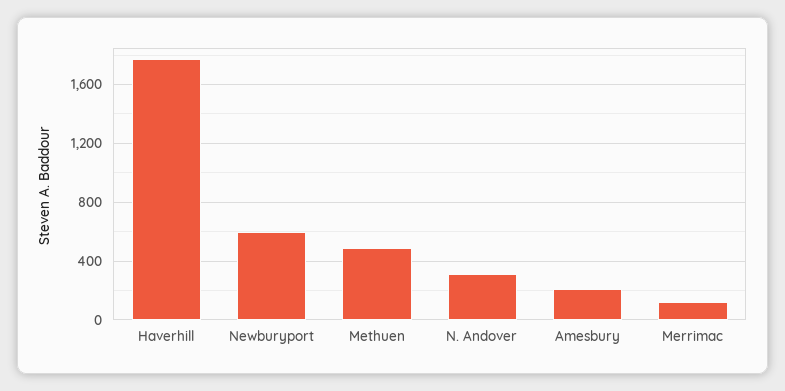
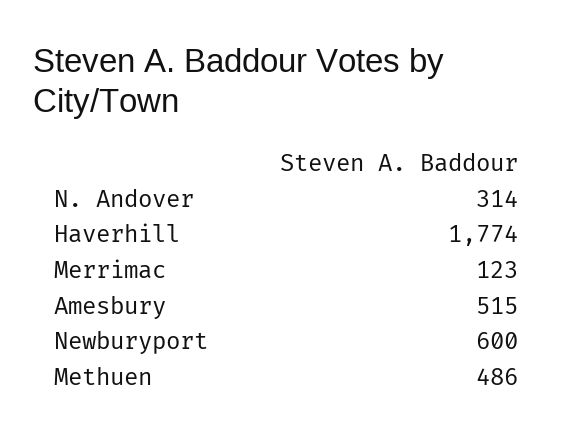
  {
    "Haverhill": 1774,
    "Newburyport": 600,
    "Methuen": 486,
    "N. Andover": 314,
-   "Amesbury": 200,
+   "Amesbury": 515,
    "Merrimac": 123
  }

